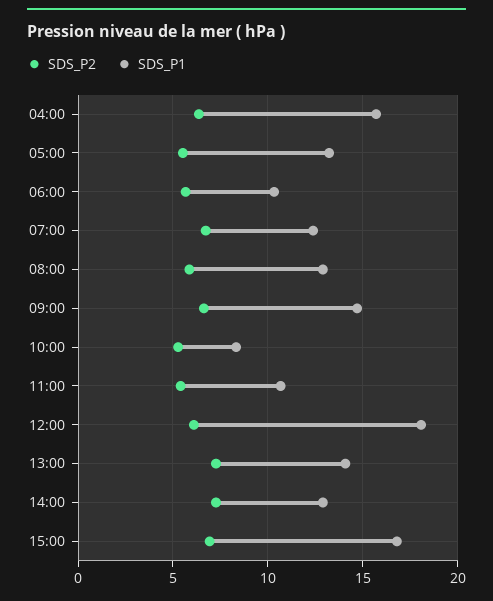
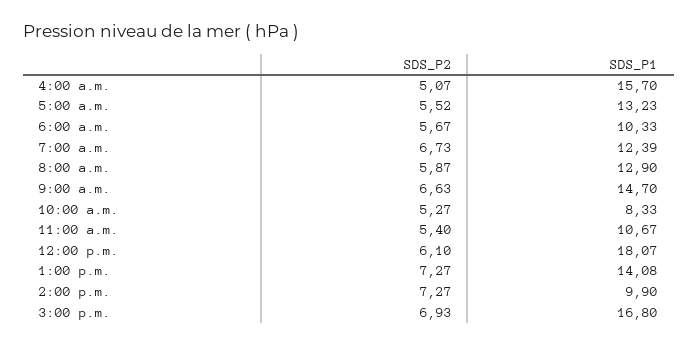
  {
    "SDS_P2": {
-     "04:00": 6.5,
+     "04:00": 5.07,
      "05:00": 5.52,
      "06:00": 5.67,
      "07:00": 6.73,
      "08:00": 5.87,
      "09:00": 6.63,
      "10:00": 5.27,
      "11:00": 5.4,
      "12:00": 6.1,
      "13:00": 7.27,
      "14:00": 7.27,
      "15:00": 6.93
    },
    "SDS_P1": {
      "04:00": 15.7,
      "05:00": 13.23,
      "06:00": 10.33,
      "07:00": 12.39,
      "08:00": 12.9,
      "09:00": 14.7,
      "10:00": 8.33,
      "11:00": 10.67,
      "12:00": 18.07,
      "13:00": 14.08,
-     "14:00": 13,
+     "14:00": 9.9,
      "15:00": 16.8
    }
  }

